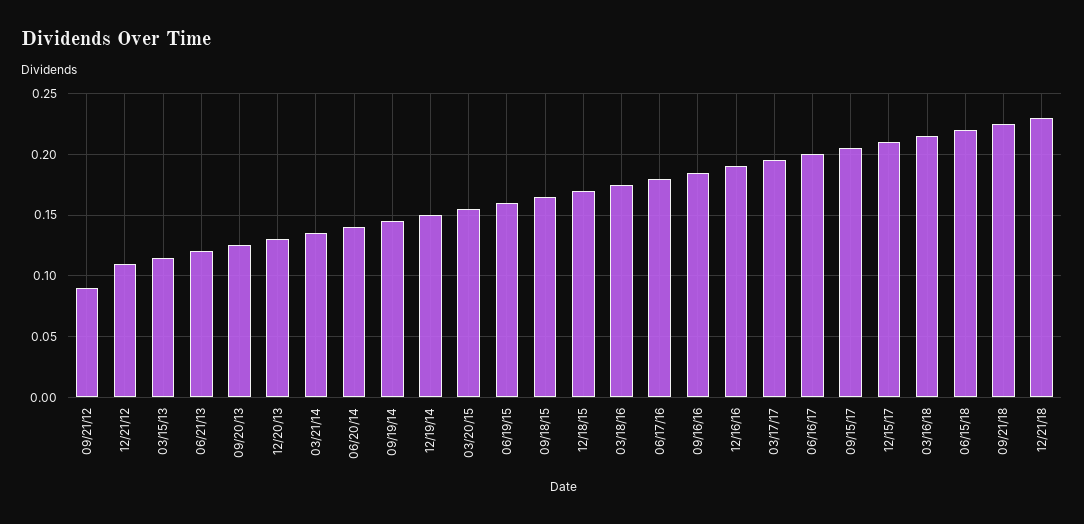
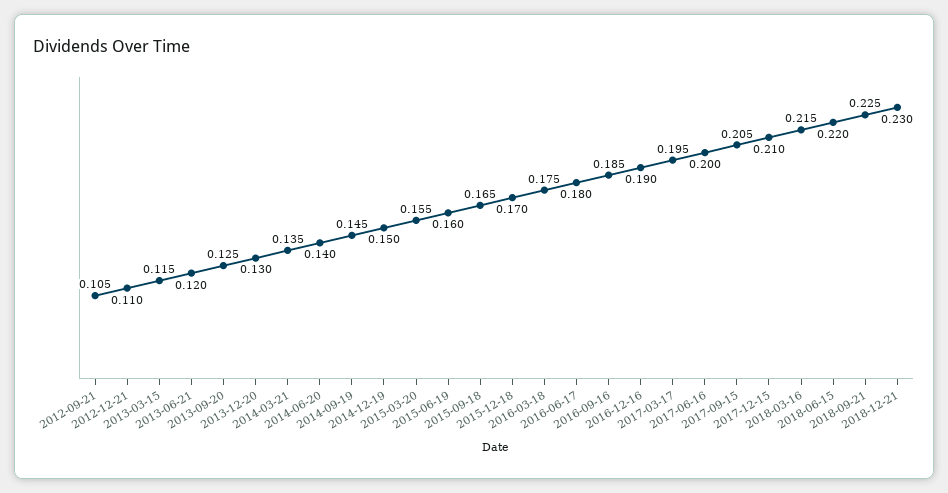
  {
-   "09/21/12": 0.09,
+   "09/21/12": 0.105,
    "12/21/12": 0.11,
    "03/15/13": 0.115,
    "06/21/13": 0.12,
    "09/20/13": 0.125,
    "12/20/13": 0.13,
    "03/21/14": 0.135,
    "06/20/14": 0.14,
    "09/19/14": 0.145,
    "12/19/14": 0.15,
    "03/20/15": 0.155,
    "06/19/15": 0.16,
    "09/18/15": 0.165,
    "12/18/15": 0.17,
    "03/18/16": 0.175,
    "06/17/16": 0.18,
    "09/16/16": 0.185,
    "12/16/16": 0.19,
    "03/17/17": 0.195,
    "06/16/17": 0.2,
    "09/15/17": 0.205,
    "12/15/17": 0.21,
    "03/16/18": 0.215,
    "06/15/18": 0.22,
    "09/21/18": 0.225,
    "12/21/18": 0.23
  }

